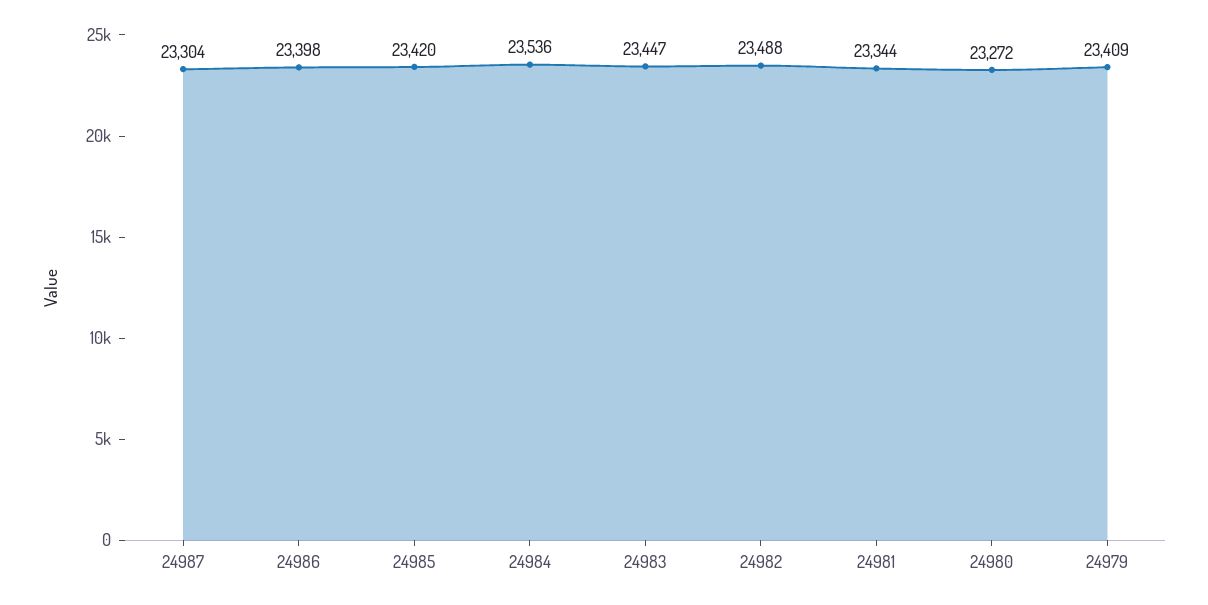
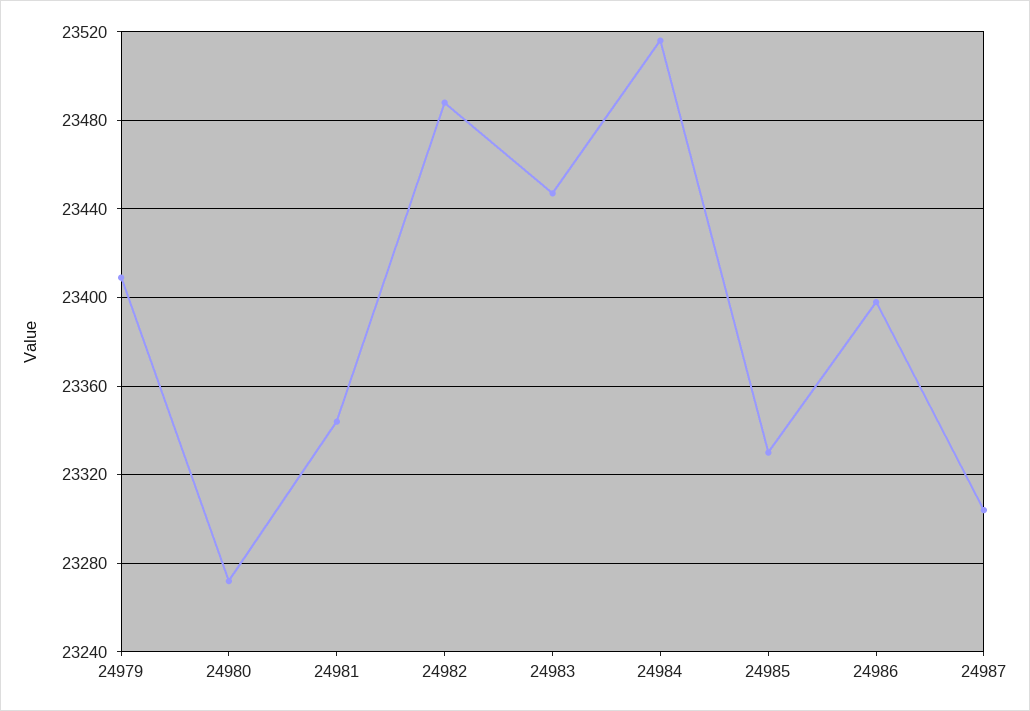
  {
    "24987": 23304,
    "24986": 23398,
-   "24985": 23420,
+   "24985": 23330,
-   "24984": 23536,
+   "24984": 23515,
    "24983": 23447,
    "24982": 23488,
    "24981": 23344,
    "24980": 23272,
    "24979": 23409
  }

